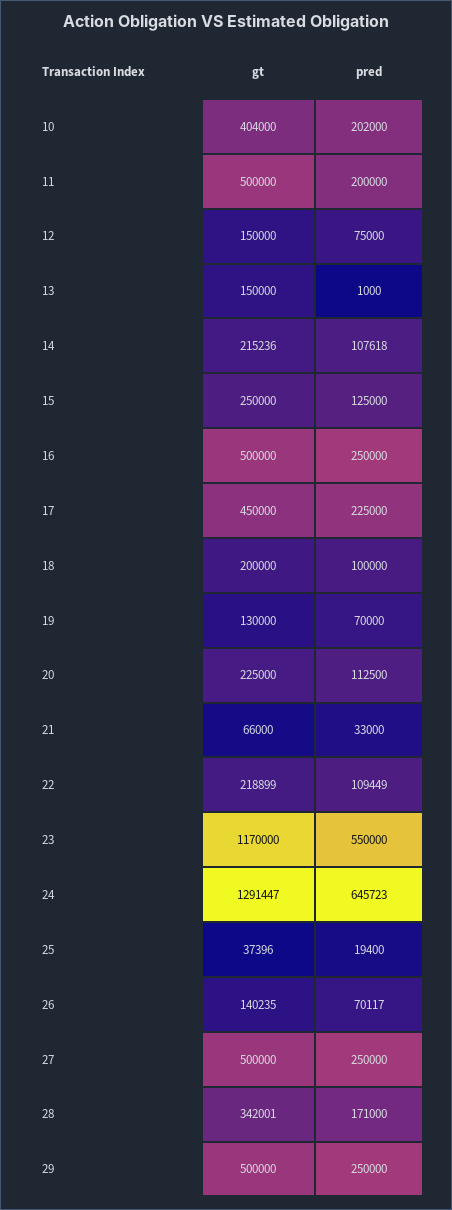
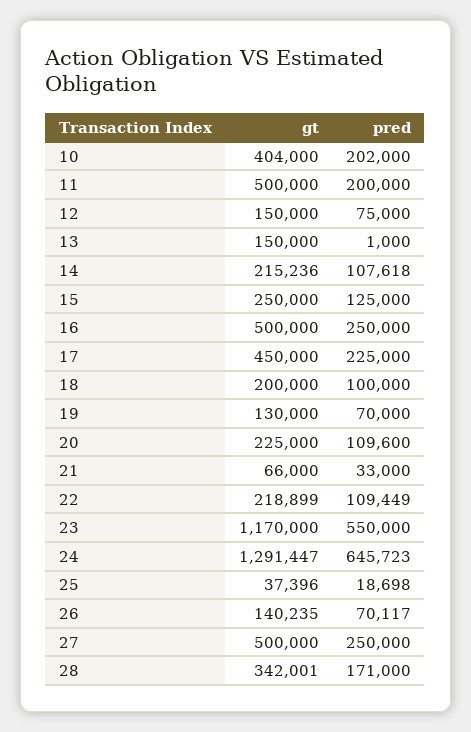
  {
    "gt": {
      "10": 404000,
      "11": 500000,
      "12": 150000,
      "13": 150000,
      "14": 215236,
      "15": 250000,
      "16": 500000,
      "17": 450000,
      "18": 200000,
      "19": 130000,
      "20": 225000,
      "21": 66000,
      "22": 218899,
      "23": 1170000,
      "24": 1291447,
      "25": 37396,
      "26": 140235,
      "27": 500000,
-     "28": 342001,
+     "28": 342001
-     "29": 500000
    },
    "pred": {
      "10": 202000,
      "11": 200000,
      "12": 75000,
      "13": 1000,
      "14": 107618,
      "15": 125000,
      "16": 250000,
      "17": 225000,
      "18": 100000,
      "19": 70000,
-     "20": 112500,
+     "20": 109600,
      "21": 33000,
      "22": 109449,
      "23": 550000,
      "24": 645723,
-     "25": 19400,
+     "25": 18698,
      "26": 70117,
      "27": 250000,
-     "28": 171000,
+     "28": 171000
-     "29": 250000
    }
  }

